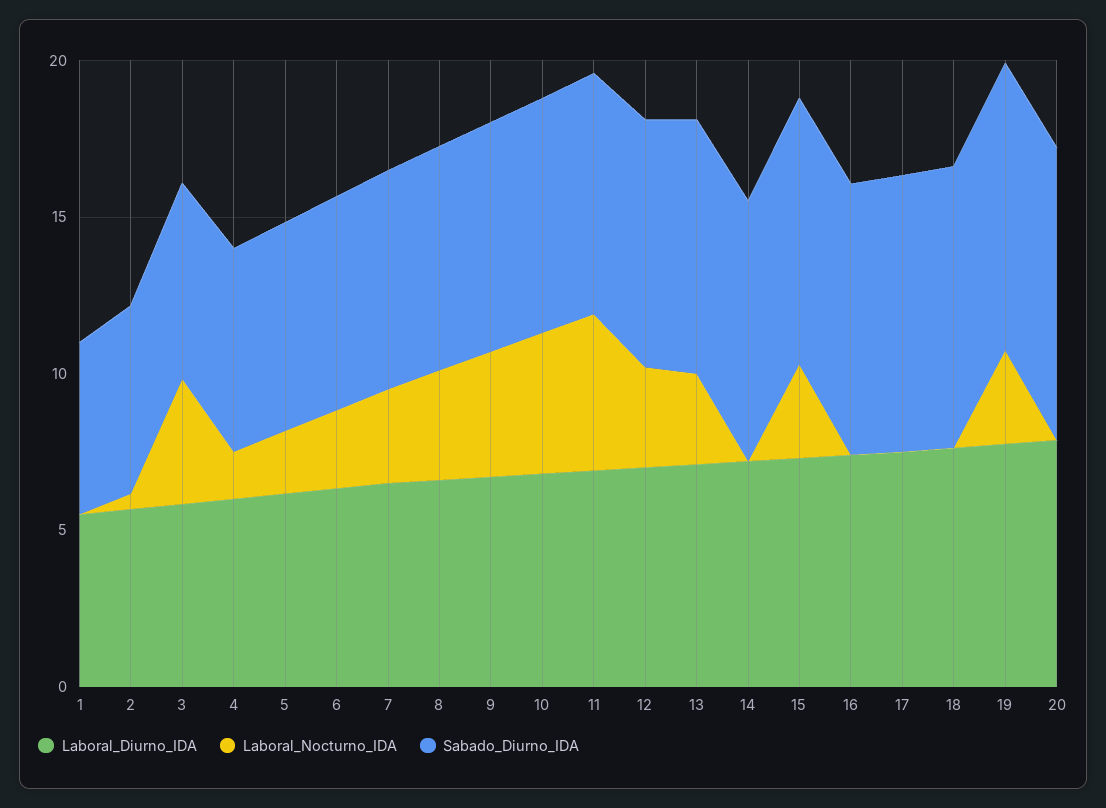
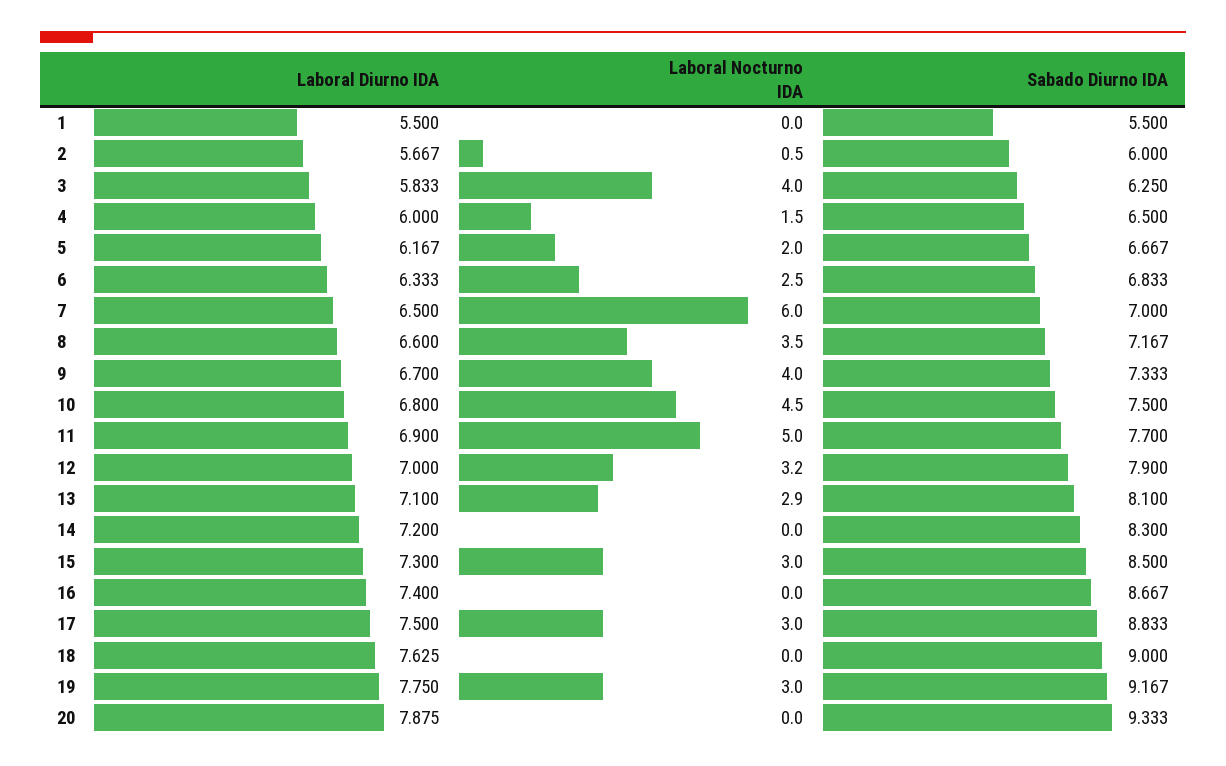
  {
    "Laboral_Diurno_IDA": {
      "1": 5.5,
      "2": 5.667,
      "3": 5.833,
      "4": 6,
      "5": 6.167,
      "6": 6.333,
      "7": 6.5,
      "8": 6.6,
      "9": 6.7,
      "10": 6.8,
      "11": 6.9,
      "12": 7,
      "13": 7.1,
      "14": 7.2,
      "15": 7.3,
      "16": 7.4,
      "17": 7.5,
      "18": 7.625,
      "19": 7.75,
      "20": 7.875
    },
    "Laboral_Nocturno_IDA": {
      "1": 0,
      "2": 0.5,
      "3": 4,
      "4": 1.5,
      "5": 2,
      "6": 2.5,
-     "7": 3,
+     "7": 6,
      "8": 3.5,
      "9": 4,
      "10": 4.5,
      "11": 5,
      "12": 3.2,
      "13": 2.9,
      "14": 0,
      "15": 3,
      "16": 0,
-     "17": 0,
+     "17": 3,
      "18": 0,
      "19": 3,
      "20": 0
    },
    "Sabado_Diurno_IDA": {
      "1": 5.5,
      "2": 6,
      "3": 6.25,
      "4": 6.5,
      "5": 6.667,
      "6": 6.833,
      "7": 7,
      "8": 7.167,
      "9": 7.333,
      "10": 7.5,
      "11": 7.7,
      "12": 7.9,
      "13": 8.1,
      "14": 8.3,
      "15": 8.5,
      "16": 8.667,
      "17": 8.833,
      "18": 9,
      "19": 9.167,
      "20": 9.333
    }
  }

